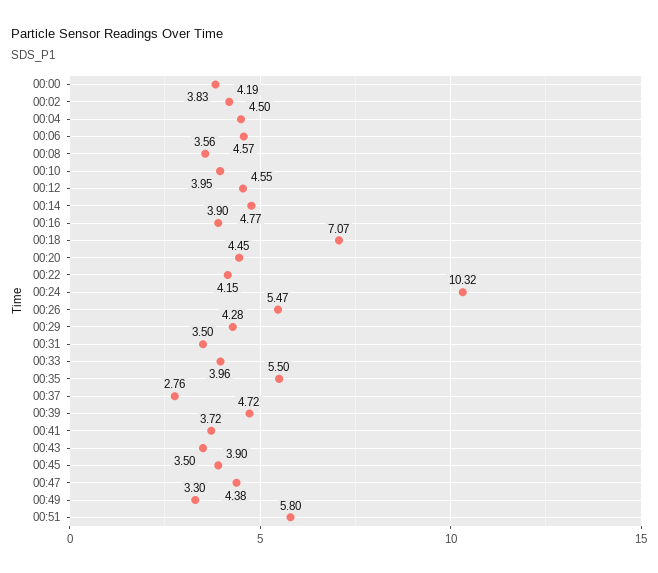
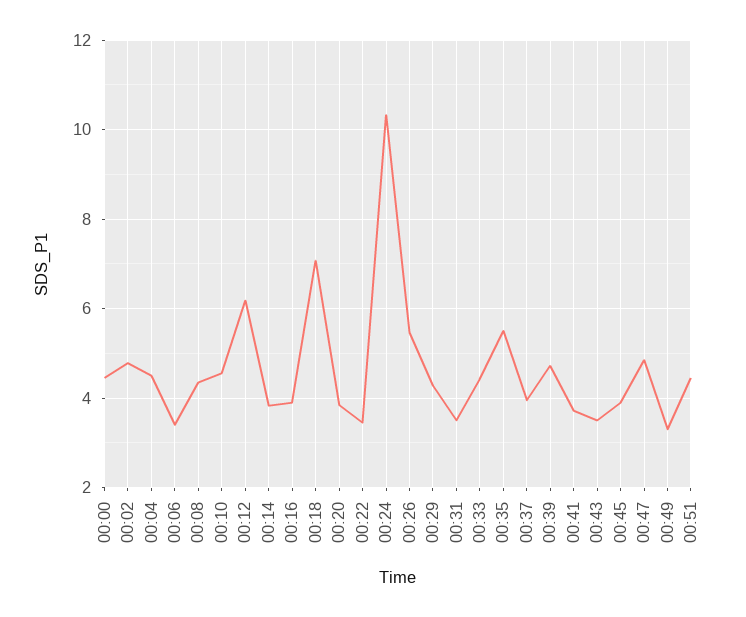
  {
-   "00:00": 3.83,
+   "00:00": 4.4,
-   "00:02": 4.19,
+   "00:02": 4.8,
    "00:04": 4.5,
-   "00:06": 4.57,
+   "00:06": 3.4,
-   "00:08": 3.56,
+   "00:08": 4.4,
-   "00:10": 3.95,
+   "00:10": 4.6,
-   "00:12": 4.55,
+   "00:12": 6.2,
-   "00:14": 4.77,
+   "00:14": 3.8,
    "00:16": 3.9,
    "00:18": 7.07,
-   "00:20": 4.45,
+   "00:20": 3.8,
-   "00:22": 4.15,
+   "00:22": 3.4,
    "00:24": 10.32,
    "00:26": 5.47,
    "00:29": 4.28,
    "00:31": 3.5,
-   "00:33": 3.96,
+   "00:33": 4.4,
    "00:35": 5.5,
-   "00:37": 2.76,
+   "00:37": 4,
    "00:39": 4.72,
    "00:41": 3.72,
    "00:43": 3.5,
    "00:45": 3.9,
-   "00:47": 4.38,
+   "00:47": 4.8,
    "00:49": 3.3,
-   "00:51": 5.8
+   "00:51": 4.4
  }

